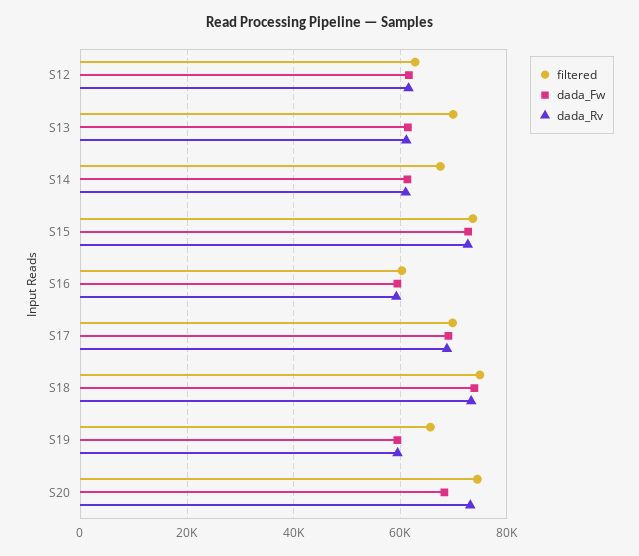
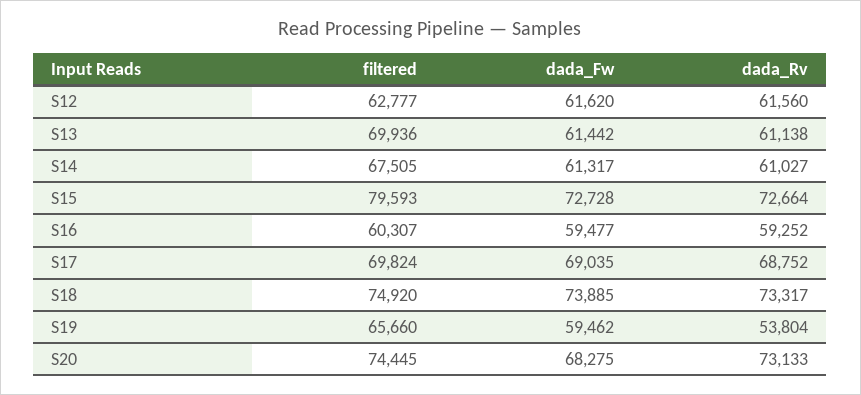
  {
    "filtered": {
      "S12": 62777,
      "S13": 69936,
      "S14": 67505,
-     "S15": 74000,
+     "S15": 79593,
      "S16": 60307,
      "S17": 69824,
      "S18": 74920,
      "S19": 65660,
      "S20": 74445
    },
    "dada_Fw": {
      "S12": 61620,
      "S13": 61442,
      "S14": 61317,
      "S15": 72728,
      "S16": 59477,
      "S17": 69035,
      "S18": 73885,
      "S19": 59462,
      "S20": 68275
    },
    "dada_Rv": {
      "S12": 61560,
      "S13": 61138,
      "S14": 61027,
      "S15": 72664,
      "S16": 59252,
      "S17": 68752,
      "S18": 73317,
-     "S19": 60000,
+     "S19": 53804,
      "S20": 73133
    }
  }

